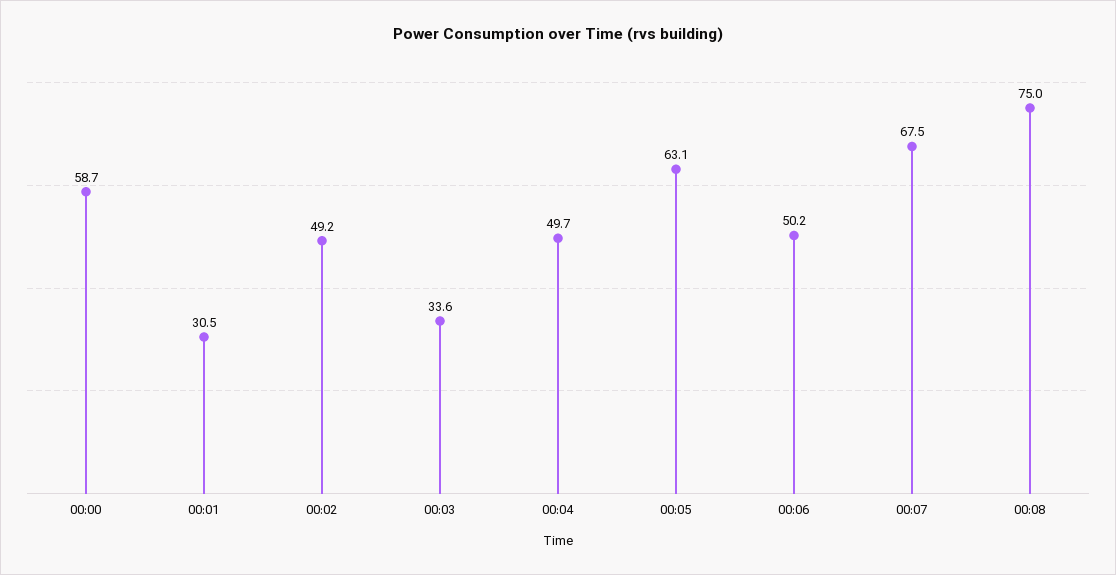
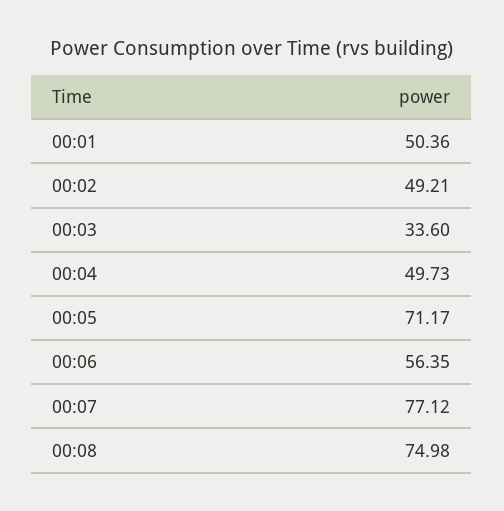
  {
-   "00:00": 58.7,
-   "00:01": 30.5,
+   "00:01": 50.36,
    "00:02": 49.21,
    "00:03": 33.6,
    "00:04": 49.73,
-   "00:05": 63.1,
+   "00:05": 71.17,
-   "00:06": 50.2,
+   "00:06": 56.35,
-   "00:07": 67.5,
+   "00:07": 77.12,
    "00:08": 74.98
  }

